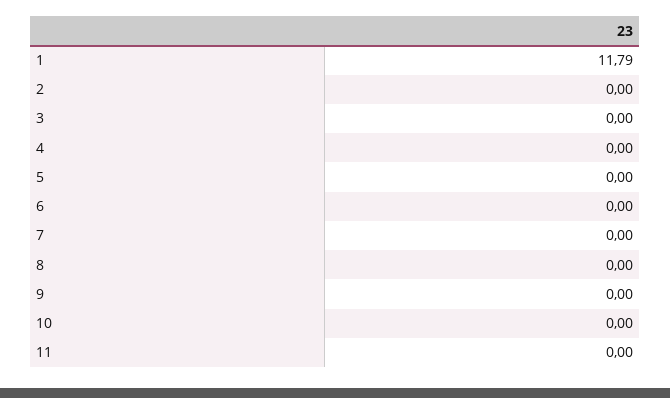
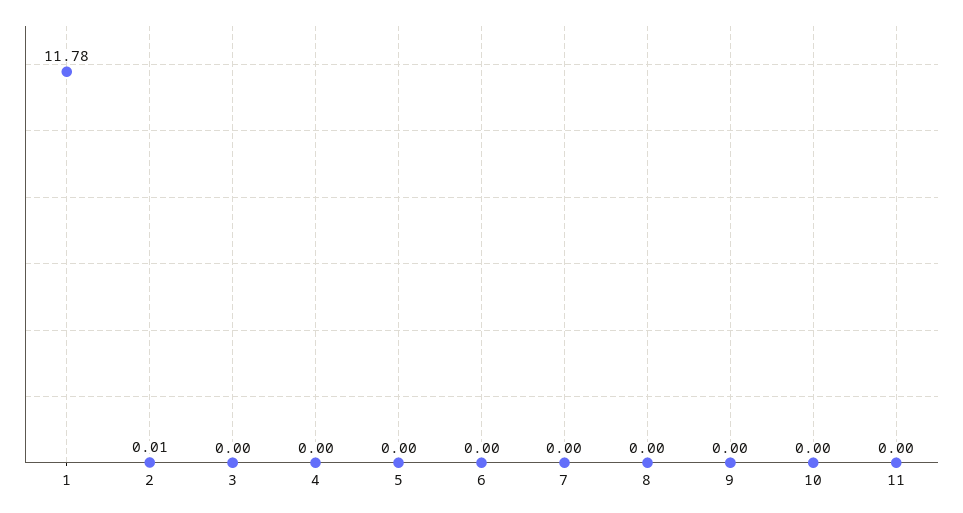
  {
-   "1": 11.79,
+   "1": 11.78,
-   "2": 0,
+   "2": 0.01,
    "3": 0,
    "4": 0,
    "5": 0,
    "6": 0,
    "7": 0,
    "8": 0,
    "9": 0,
    "10": 0,
    "11": 0
  }

